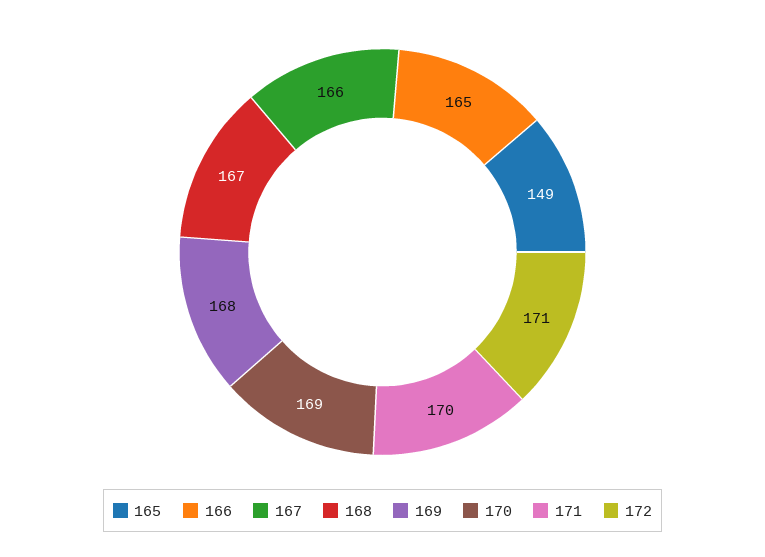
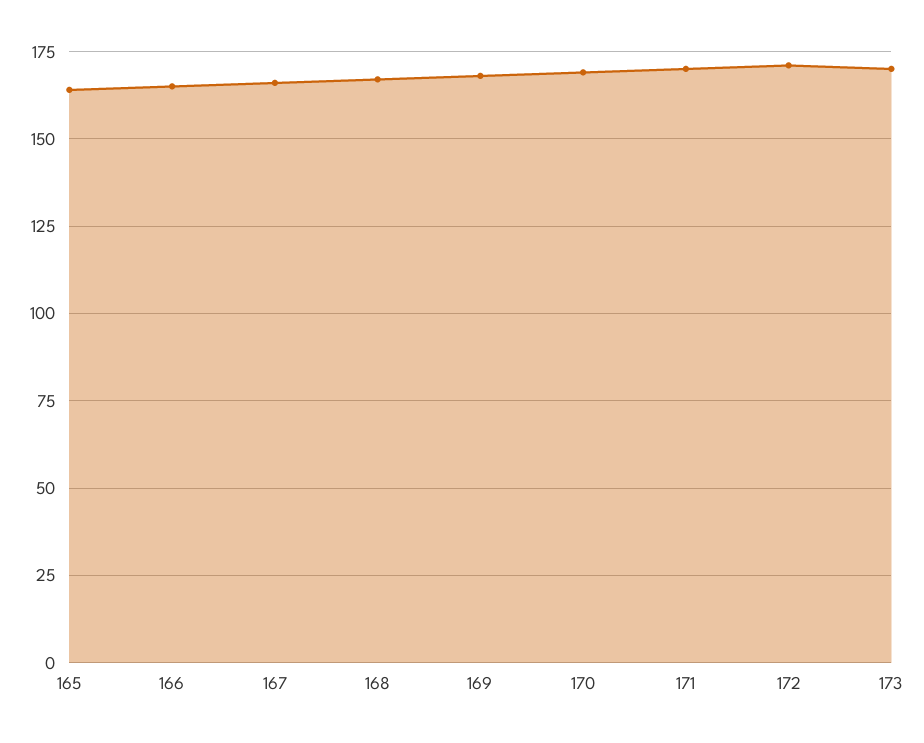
  {
-   "165": 149,
+   "165": 165,
    "166": 165,
    "167": 166,
    "168": 167,
    "169": 168,
    "170": 169,
    "171": 170,
-   "172": 171
+   "172": 171,
+   "173": 170
  }

